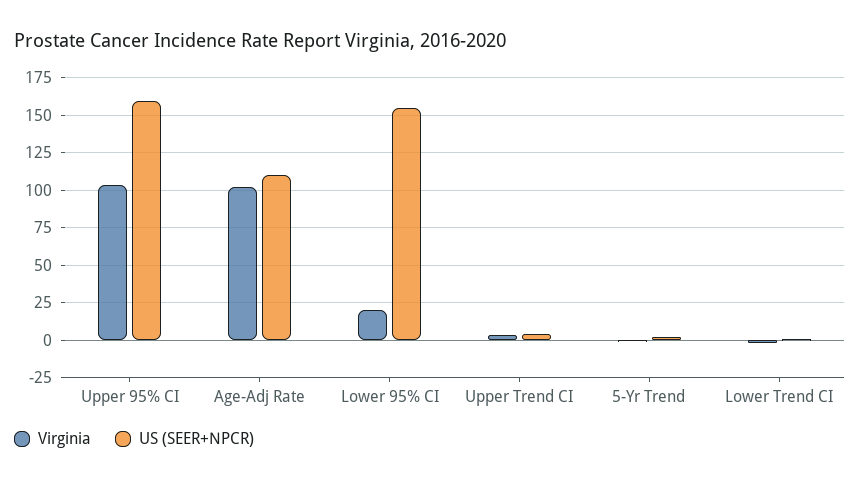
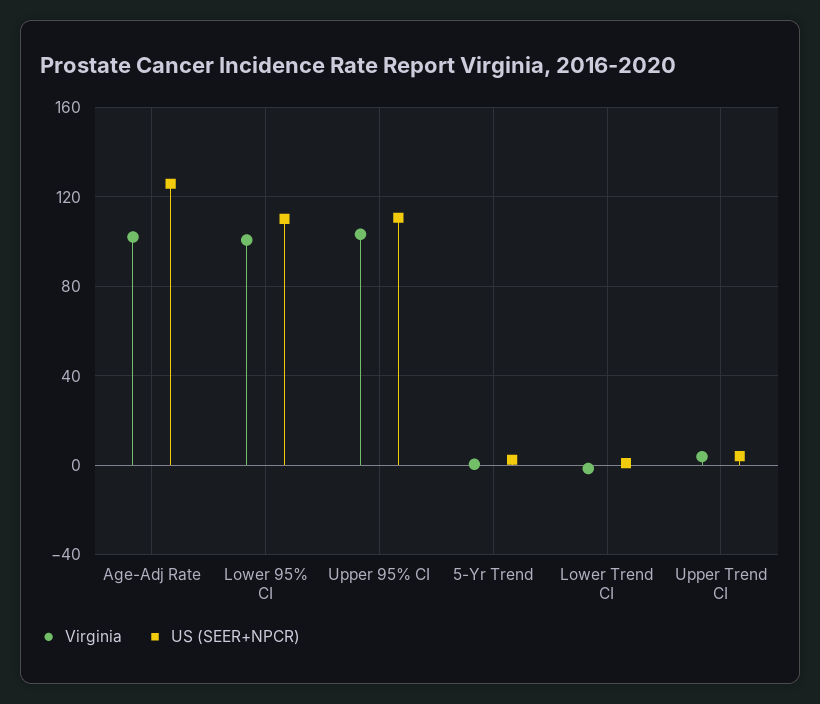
  {
    "Virginia": {
      "Upper 95% CI": 105,
      "Age-Adj Rate": 100,
-     "Lower 95% CI": 20,
+     "Lower 95% CI": 100,
      "Upper Trend CI": 5,
      "5-Yr Trend": 0,
      "Lower Trend CI": 0
    },
    "US (SEER+NPCR)": {
-     "Upper 95% CI": 160,
+     "Upper 95% CI": 110,
-     "Age-Adj Rate": 110,
+     "Age-Adj Rate": 125,
-     "Lower 95% CI": 155,
+     "Lower 95% CI": 110,
      "Upper Trend CI": 5,
      "5-Yr Trend": 5,
      "Lower Trend CI": 0
    }
  }

